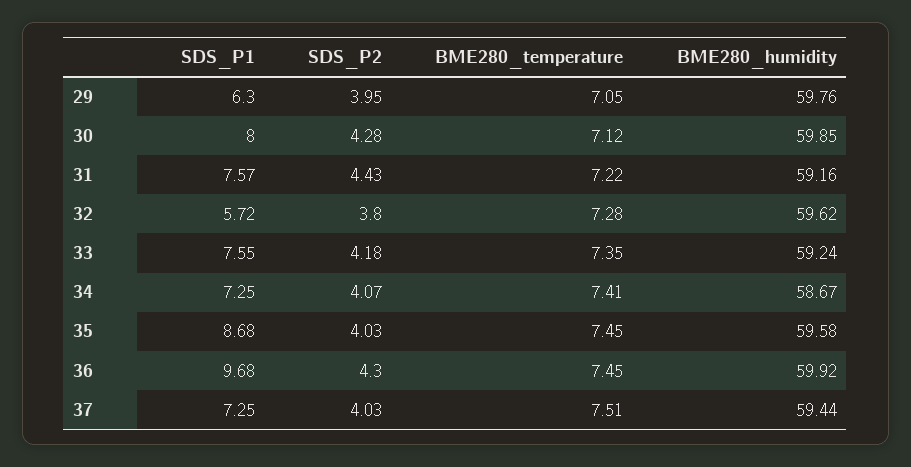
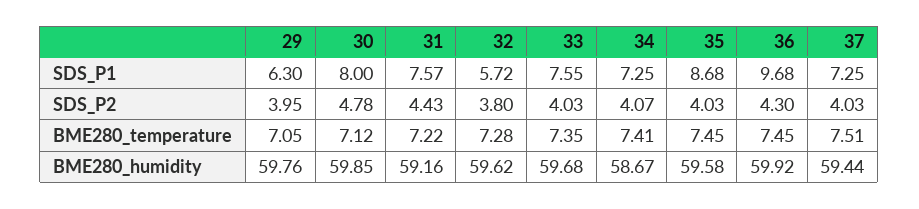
  {
    "SDS_P1": {
      "29": 6.3,
      "30": 8,
      "31": 7.57,
      "32": 5.72,
      "33": 7.55,
      "34": 7.25,
      "35": 8.68,
      "36": 9.68,
      "37": 7.25
    },
    "SDS_P2": {
      "29": 3.95,
-     "30": 4.28,
+     "30": 4.78,
      "31": 4.43,
      "32": 3.8,
-     "33": 4.18,
+     "33": 4.03,
      "34": 4.07,
      "35": 4.03,
      "36": 4.3,
      "37": 4.03
    },
    "BME280_temperature": {
      "29": 7.05,
      "30": 7.12,
      "31": 7.22,
      "32": 7.28,
      "33": 7.35,
      "34": 7.41,
      "35": 7.45,
      "36": 7.45,
      "37": 7.51
    },
    "BME280_humidity": {
      "29": 59.76,
      "30": 59.85,
      "31": 59.16,
      "32": 59.62,
-     "33": 59.24,
+     "33": 59.68,
      "34": 58.67,
      "35": 59.58,
      "36": 59.92,
      "37": 59.44
    }
  }

